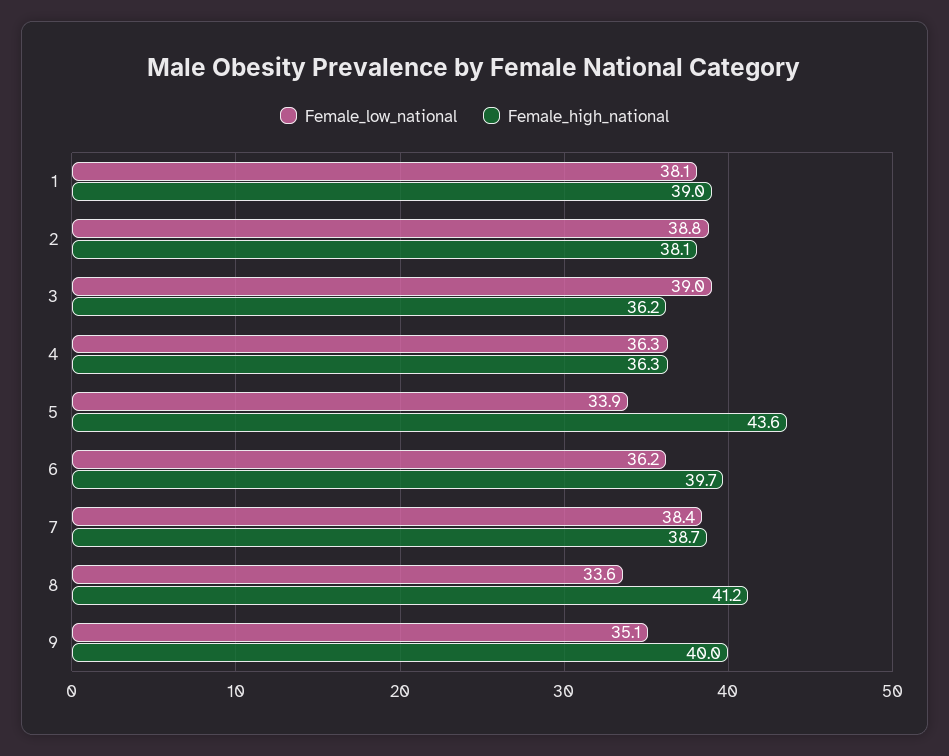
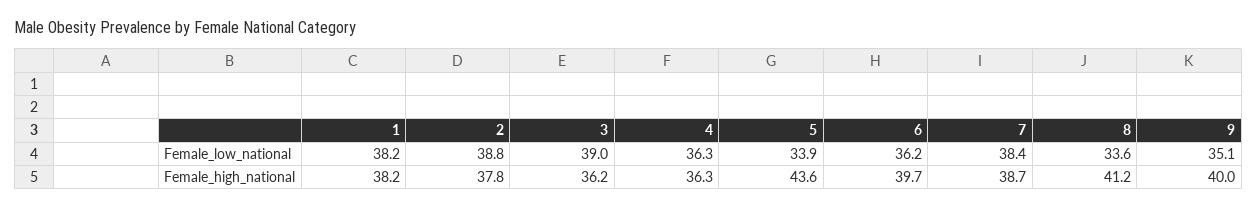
  {
    "Female_low_national": {
-     "1": 38.1,
+     "1": 38.2,
      "2": 38.8,
      "3": 39,
      "4": 36.3,
      "5": 33.9,
      "6": 36.2,
      "7": 38.4,
      "8": 33.6,
      "9": 35.1
    },
    "Female_high_national": {
-     "1": 39,
+     "1": 38.2,
-     "2": 38.1,
+     "2": 37.8,
      "3": 36.2,
      "4": 36.3,
      "5": 43.6,
      "6": 39.7,
      "7": 38.7,
      "8": 41.2,
      "9": 40
    }
  }

